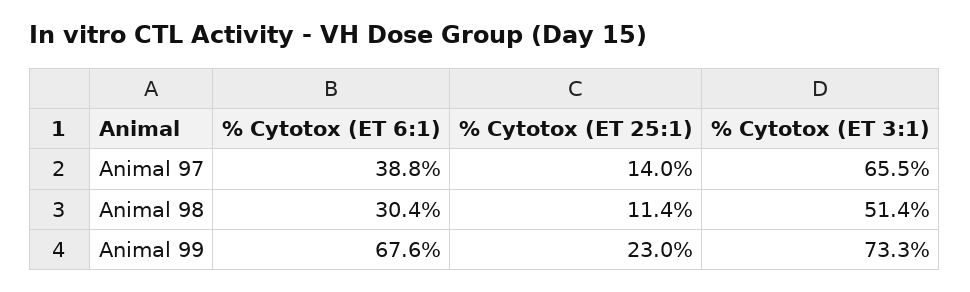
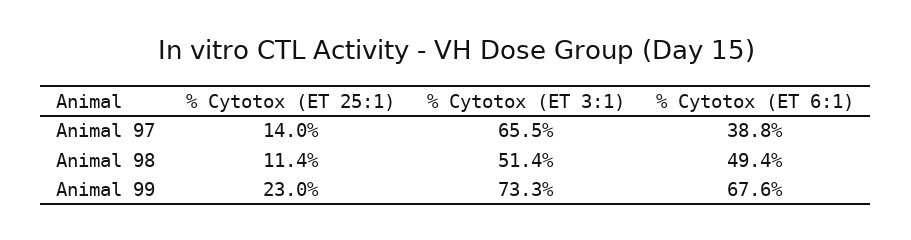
  {
    "% Cytotox (ET 6:1)": {
      "Animal 97": 38.8,
-     "Animal 98": 30.4,
+     "Animal 98": 49.4,
      "Animal 99": 67.6
    },
    "% Cytotox (ET 25:1)": {
      "Animal 97": 14,
      "Animal 98": 11.4,
      "Animal 99": 23
    },
    "% Cytotox (ET 3:1)": {
      "Animal 97": 65.5,
      "Animal 98": 51.4,
      "Animal 99": 73.3
    }
  }

